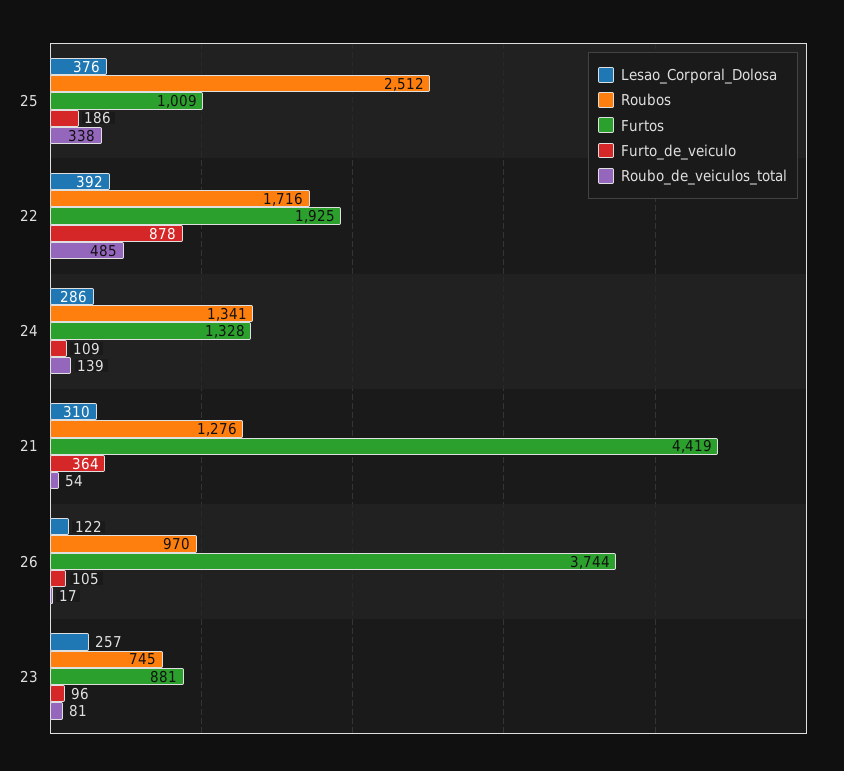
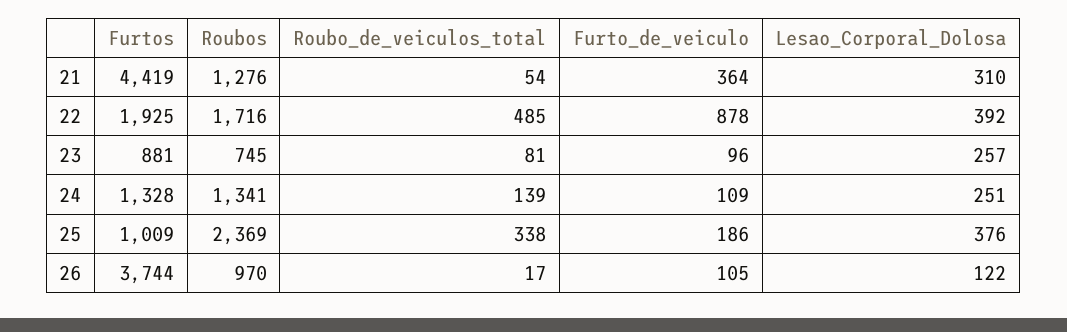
  {
    "Lesao_Corporal_Dolosa": {
      "25": 376,
      "22": 392,
-     "24": 286,
+     "24": 251,
      "21": 310,
      "26": 122,
      "23": 257
    },
    "Roubos": {
-     "25": 2512,
+     "25": 2369,
      "22": 1716,
      "24": 1341,
      "21": 1276,
      "26": 970,
      "23": 745
    },
    "Furtos": {
      "25": 1009,
      "22": 1925,
      "24": 1328,
      "21": 4419,
      "26": 3744,
      "23": 881
    },
    "Furto_de_veiculo": {
      "25": 186,
      "22": 878,
      "24": 109,
      "21": 364,
      "26": 105,
      "23": 96
    },
    "Roubo_de_veiculos_total": {
      "25": 338,
      "22": 485,
      "24": 139,
      "21": 54,
      "26": 17,
      "23": 81
    }
  }

